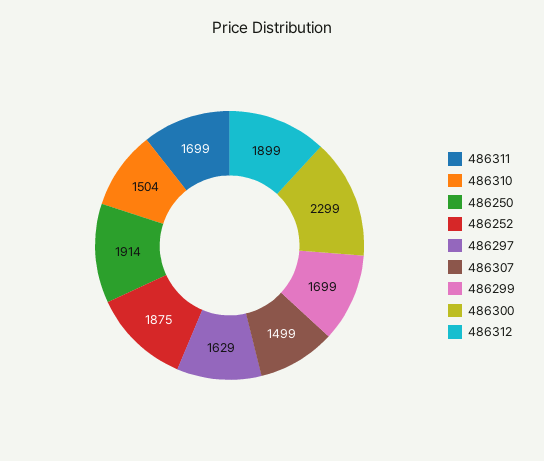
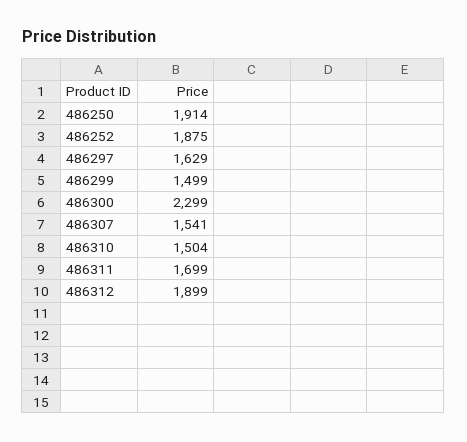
  {
    "486311": 1699,
    "486310": 1504,
    "486250": 1914,
    "486252": 1875,
    "486297": 1629,
-   "486307": 1499,
+   "486307": 1541,
-   "486299": 1699,
+   "486299": 1499,
    "486300": 2299,
    "486312": 1899
  }

